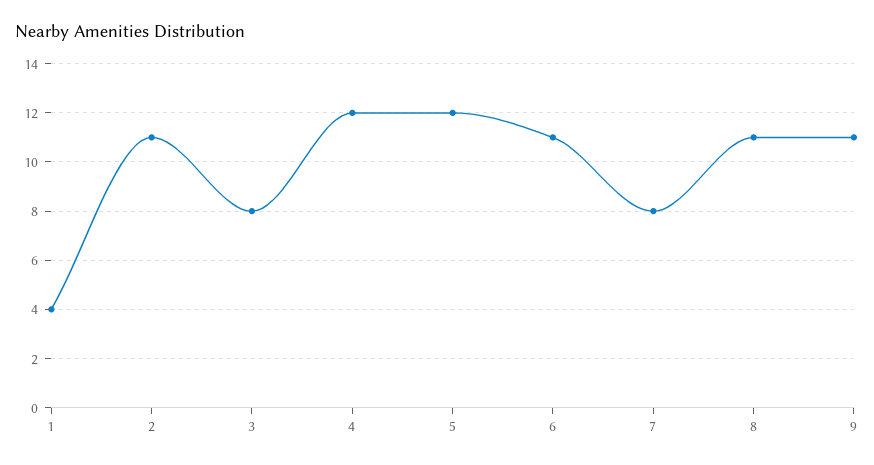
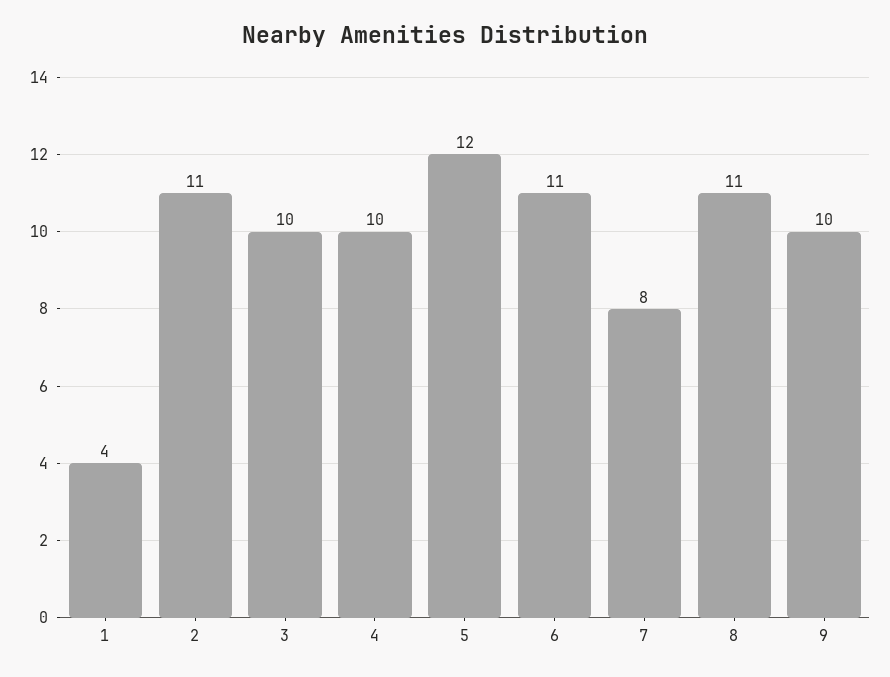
  {
    "1": 4,
    "2": 11,
-   "3": 8,
+   "3": 10,
-   "4": 12,
+   "4": 10,
    "5": 12,
    "6": 11,
    "7": 8,
    "8": 11,
-   "9": 11
+   "9": 10
  }

